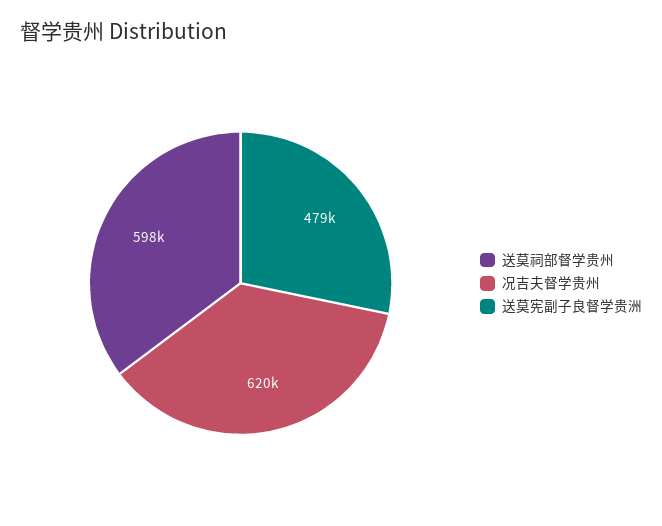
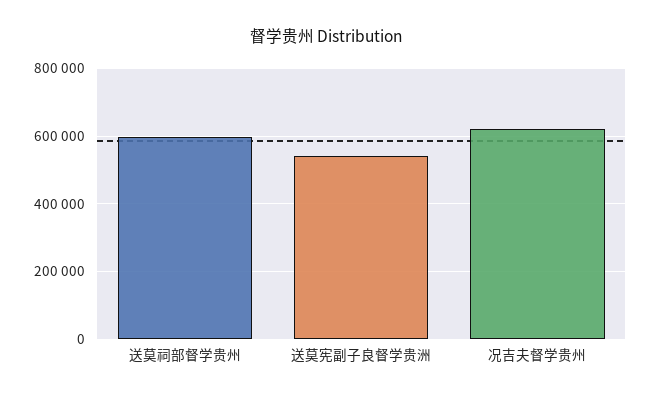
  {
    "送莫祠部督学贵州": 598000,
    "况吉夫督学贵州": 620000,
-   "送莫宪副子良督学贵洲": 479000
+   "送莫宪副子良督学贵洲": 540000
  }

